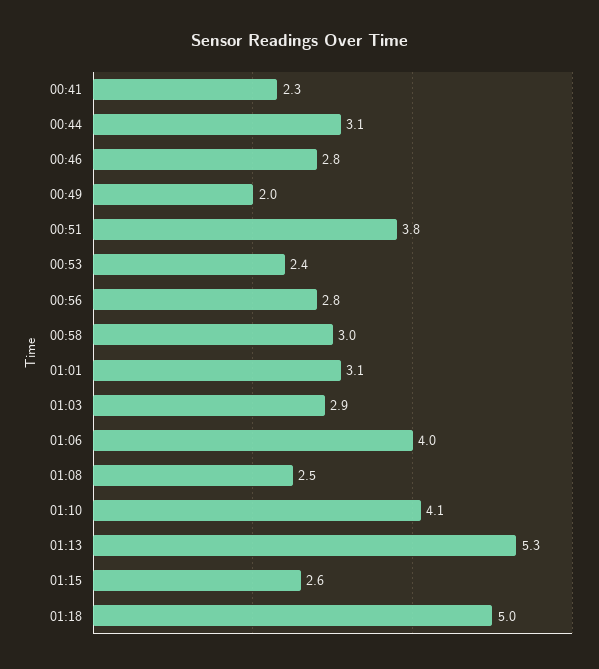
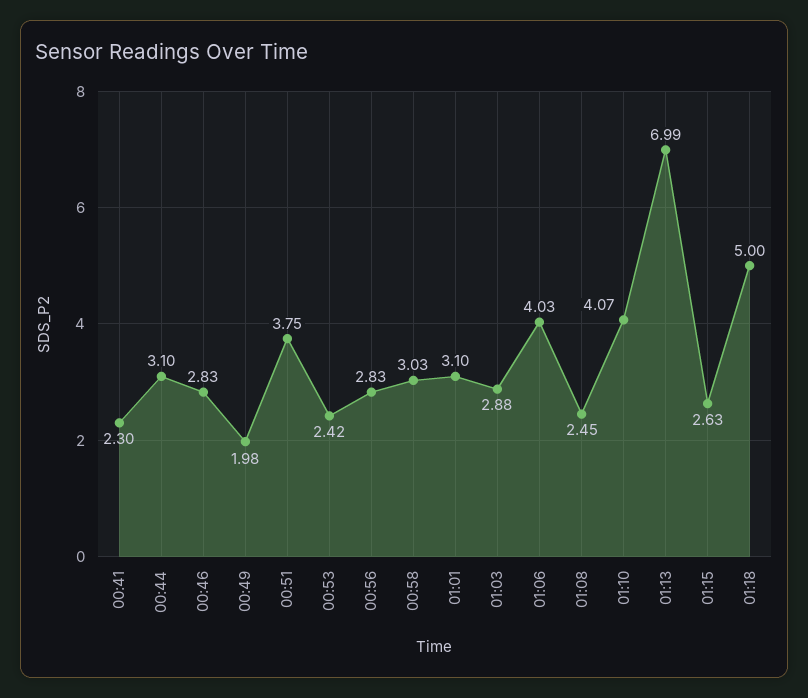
  {
    "00:41": 2.3,
    "00:44": 3.1,
    "00:46": 2.83,
    "00:49": 1.98,
    "00:51": 3.75,
    "00:53": 2.42,
    "00:56": 2.83,
    "00:58": 3.03,
    "01:01": 3.1,
    "01:03": 2.88,
    "01:06": 4.03,
    "01:08": 2.45,
    "01:10": 4.07,
-   "01:13": 5.3,
+   "01:13": 6.99,
    "01:15": 2.63,
    "01:18": 5
  }

